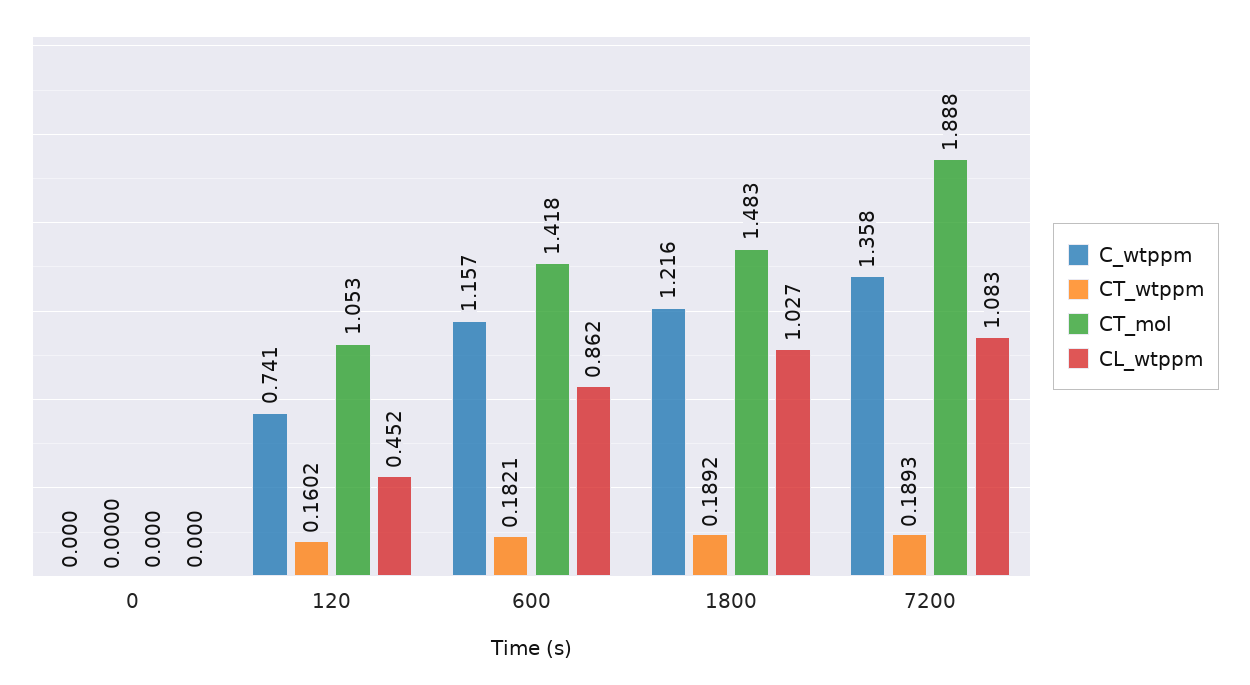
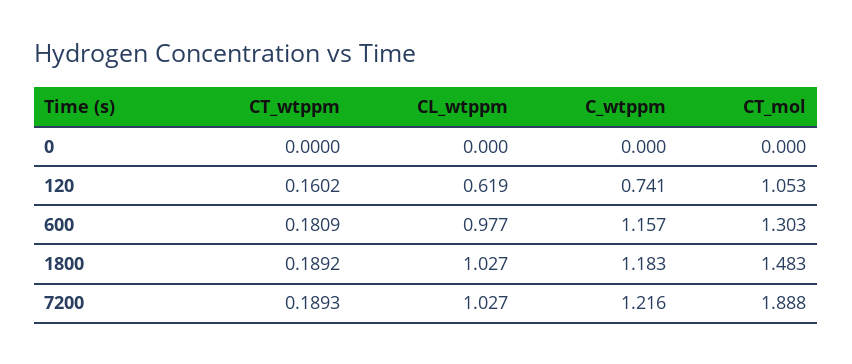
  {
    "C_wtppm": {
      "0": 0,
      "120": 0.741,
      "600": 1.157,
-     "1800": 1.216,
+     "1800": 1.183,
-     "7200": 1.358
+     "7200": 1.216
    },
    "CT_wtppm": {
      "0": 0,
      "120": 0.1602,
-     "600": 0.1821,
+     "600": 0.1809,
      "1800": 0.1892,
      "7200": 0.1893
    },
    "CT_mol": {
      "0": 0,
      "120": 1.053,
-     "600": 1.418,
+     "600": 1.303,
      "1800": 1.483,
      "7200": 1.888
    },
    "CL_wtppm": {
      "0": 0,
-     "120": 0.452,
+     "120": 0.619,
-     "600": 0.862,
+     "600": 0.977,
      "1800": 1.027,
-     "7200": 1.083
+     "7200": 1.027
    }
  }

